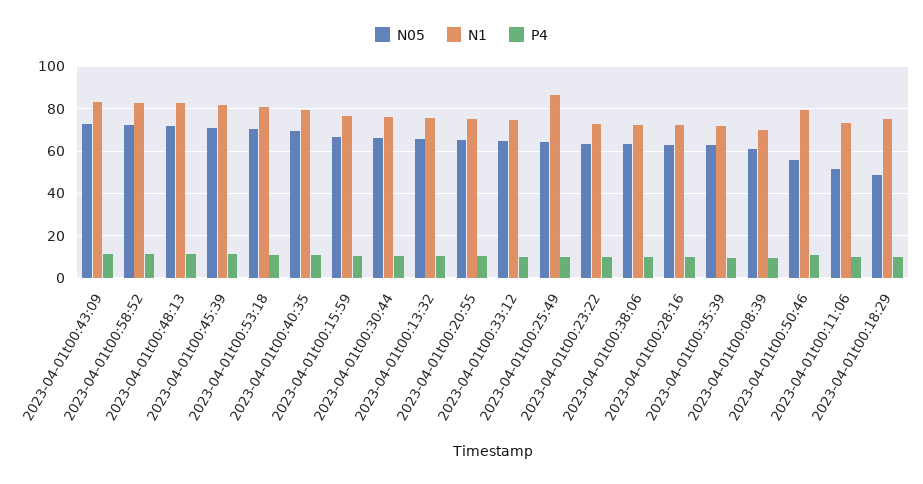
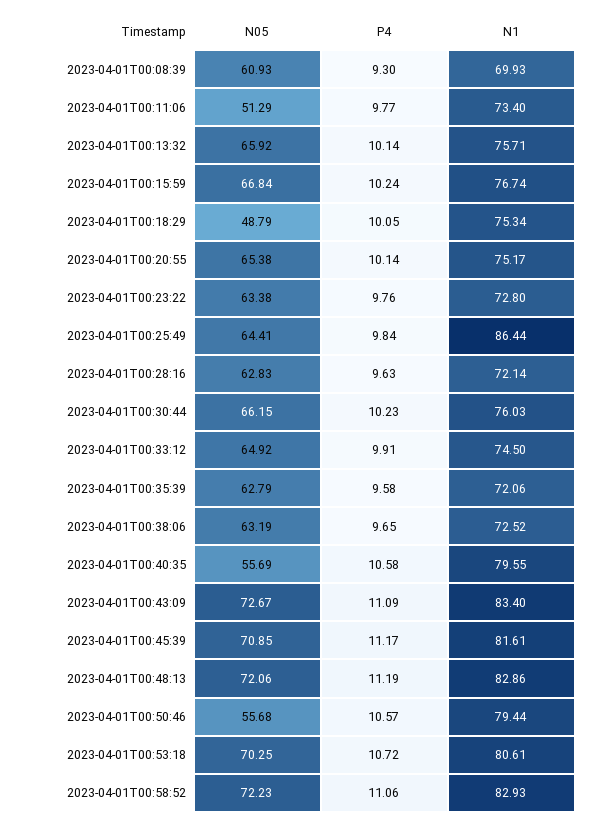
  {
    "N05": {
      "2023-04-01t00:43:09": 72.67,
      "2023-04-01t00:58:52": 72.23,
      "2023-04-01t00:48:13": 72.06,
      "2023-04-01t00:45:39": 70.85,
      "2023-04-01t00:53:18": 70.25,
-     "2023-04-01t00:40:35": 70,
+     "2023-04-01t00:40:35": 55.69,
      "2023-04-01t00:15:59": 66.84,
      "2023-04-01t00:30:44": 66.15,
      "2023-04-01t00:13:32": 65.92,
      "2023-04-01t00:20:55": 65.38,
      "2023-04-01t00:33:12": 64.92,
      "2023-04-01t00:25:49": 64.41,
      "2023-04-01t00:23:22": 63.38,
      "2023-04-01t00:38:06": 63.19,
      "2023-04-01t00:28:16": 62.83,
      "2023-04-01t00:35:39": 62.79,
      "2023-04-01t00:08:39": 60.93,
      "2023-04-01t00:50:46": 55.68,
      "2023-04-01t00:11:06": 51.29,
      "2023-04-01t00:18:29": 48.79
    },
    "N1": {
      "2023-04-01t00:43:09": 83.4,
      "2023-04-01t00:58:52": 82.93,
      "2023-04-01t00:48:13": 82.86,
      "2023-04-01t00:45:39": 81.61,
      "2023-04-01t00:53:18": 80.61,
      "2023-04-01t00:40:35": 79.55,
      "2023-04-01t00:15:59": 76.74,
      "2023-04-01t00:30:44": 76.03,
      "2023-04-01t00:13:32": 75.71,
      "2023-04-01t00:20:55": 75.17,
      "2023-04-01t00:33:12": 74.5,
      "2023-04-01t00:25:49": 86.44,
      "2023-04-01t00:23:22": 72.8,
      "2023-04-01t00:38:06": 72.52,
      "2023-04-01t00:28:16": 72.14,
      "2023-04-01t00:35:39": 72.06,
      "2023-04-01t00:08:39": 69.93,
      "2023-04-01t00:50:46": 79.44,
      "2023-04-01t00:11:06": 73.4,
      "2023-04-01t00:18:29": 75.34
    },
    "P4": {
      "2023-04-01t00:43:09": 11.09,
      "2023-04-01t00:58:52": 11.06,
      "2023-04-01t00:48:13": 11.19,
      "2023-04-01t00:45:39": 11.17,
      "2023-04-01t00:53:18": 10.72,
      "2023-04-01t00:40:35": 10.58,
      "2023-04-01t00:15:59": 10.24,
      "2023-04-01t00:30:44": 10.23,
      "2023-04-01t00:13:32": 10.14,
      "2023-04-01t00:20:55": 10.14,
      "2023-04-01t00:33:12": 9.91,
      "2023-04-01t00:25:49": 9.84,
      "2023-04-01t00:23:22": 9.76,
      "2023-04-01t00:38:06": 9.65,
      "2023-04-01t00:28:16": 9.63,
      "2023-04-01t00:35:39": 9.58,
      "2023-04-01t00:08:39": 9.3,
      "2023-04-01t00:50:46": 10.57,
      "2023-04-01t00:11:06": 9.77,
      "2023-04-01t00:18:29": 10.05
    }
  }

